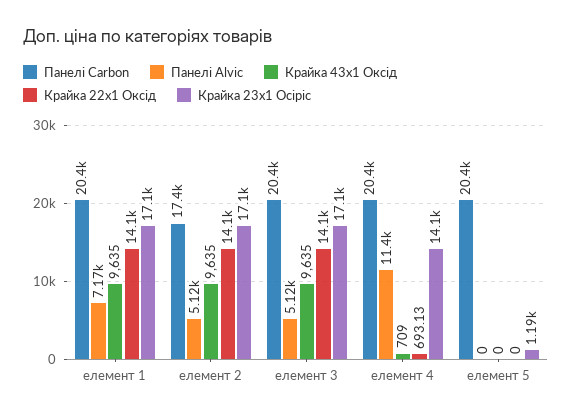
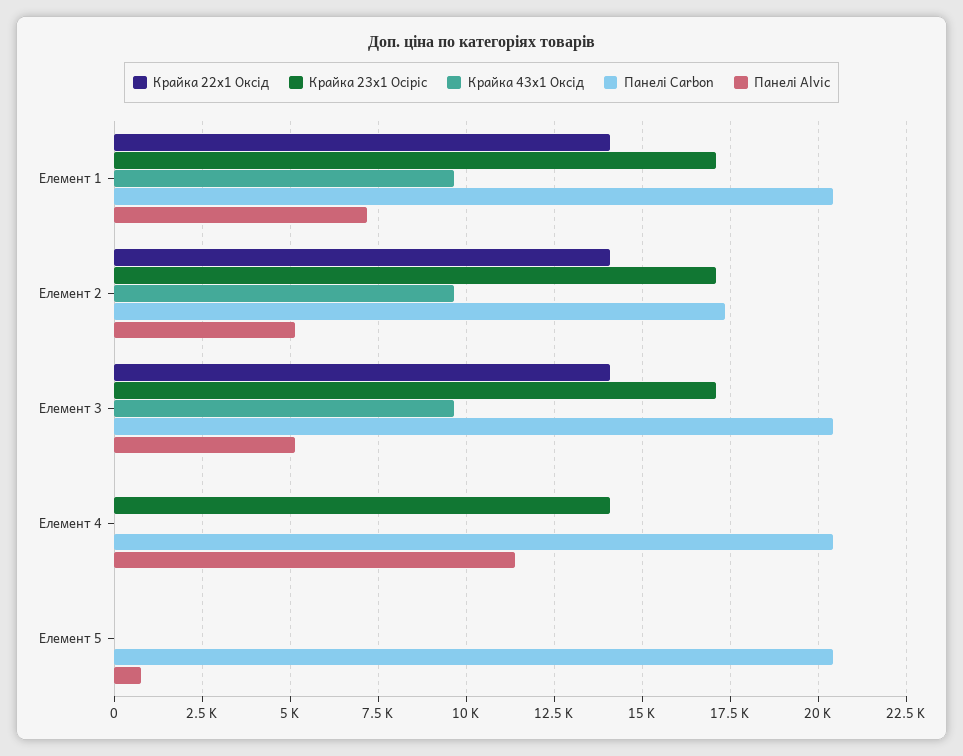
  {
    "Панелі Carbon": {
      "елемент 1": 20400,
      "елемент 2": 17400,
      "елемент 3": 20400,
      "елемент 4": 20400,
      "елемент 5": 20400
    },
    "Панелі Alvic": {
      "елемент 1": 7170,
      "елемент 2": 5120,
      "елемент 3": 5120,
      "елемент 4": 11400,
-     "елемент 5": 0
+     "елемент 5": 750
    },
    "Крайка 43x1 Оксід": {
      "елемент 1": 9635,
      "елемент 2": 9635,
      "елемент 3": 9635,
-     "елемент 4": 709,
+     "елемент 4": 0,
      "елемент 5": 0
    },
    "Крайка 22x1 Оксід": {
      "елемент 1": 14100,
      "елемент 2": 14100,
      "елемент 3": 14100,
-     "елемент 4": 693.13,
+     "елемент 4": 0,
      "елемент 5": 0
    },
    "Крайка 23x1 Осіріс": {
      "елемент 1": 17100,
      "елемент 2": 17100,
      "елемент 3": 17100,
      "елемент 4": 14100,
-     "елемент 5": 1190
+     "елемент 5": 0
    }
  }

